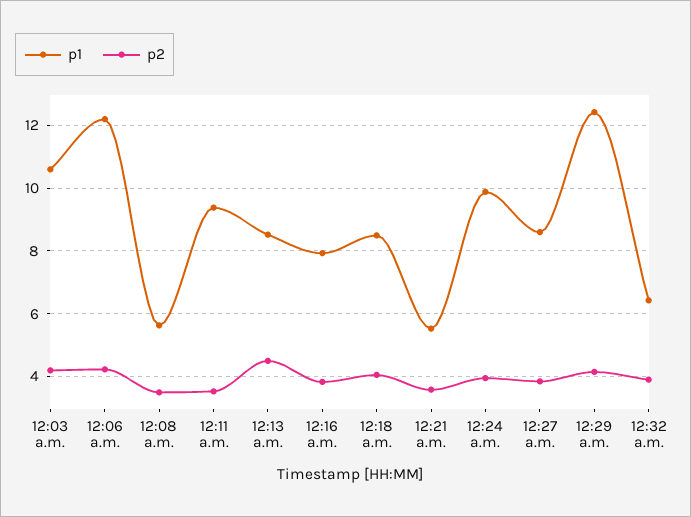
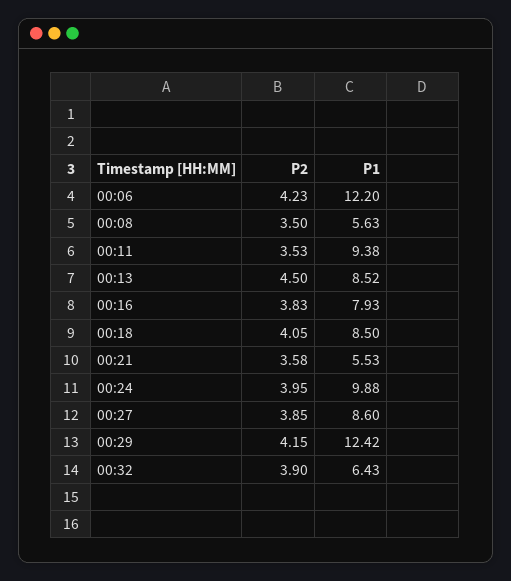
  {
    "p1": {
-     "12:03 a.m.": 10.6,
      "12:06 a.m.": 12.2,
      "12:08 a.m.": 5.63,
      "12:11 a.m.": 9.38,
      "12:13 a.m.": 8.52,
      "12:16 a.m.": 7.93,
      "12:18 a.m.": 8.5,
      "12:21 a.m.": 5.53,
      "12:24 a.m.": 9.88,
      "12:27 a.m.": 8.6,
      "12:29 a.m.": 12.42,
      "12:32 a.m.": 6.43
    },
    "p2": {
-     "12:03 a.m.": 4.2,
      "12:06 a.m.": 4.23,
      "12:08 a.m.": 3.5,
      "12:11 a.m.": 3.53,
      "12:13 a.m.": 4.5,
      "12:16 a.m.": 3.83,
      "12:18 a.m.": 4.05,
      "12:21 a.m.": 3.58,
      "12:24 a.m.": 3.95,
      "12:27 a.m.": 3.85,
      "12:29 a.m.": 4.15,
      "12:32 a.m.": 3.9
    }
  }

